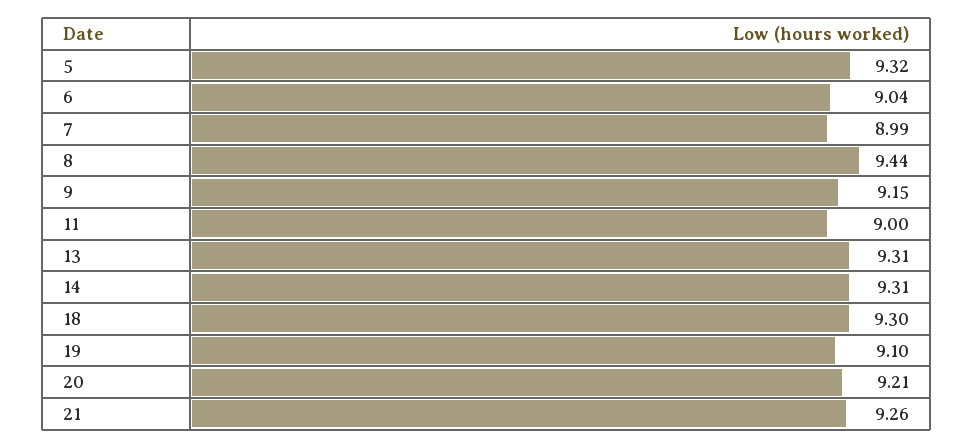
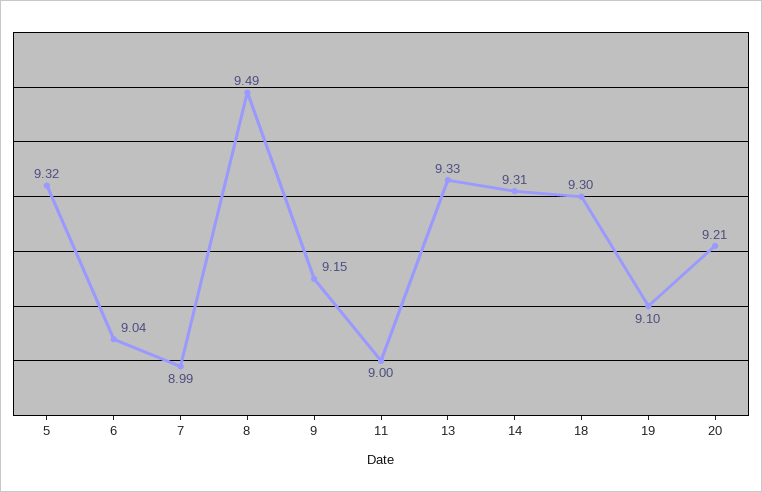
  {
    "5": 9.32,
    "6": 9.04,
    "7": 8.99,
-   "8": 9.44,
+   "8": 9.49,
    "9": 9.15,
    "11": 9,
-   "13": 9.31,
+   "13": 9.33,
    "14": 9.31,
    "18": 9.3,
    "19": 9.1,
-   "20": 9.21,
+   "20": 9.21
-   "21": 9.26
  }

